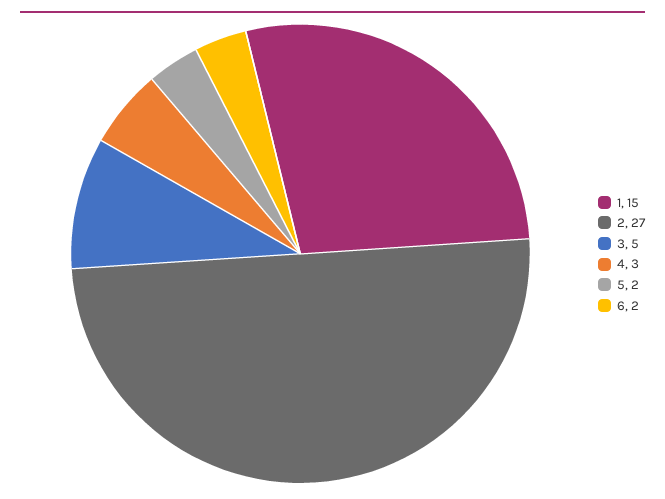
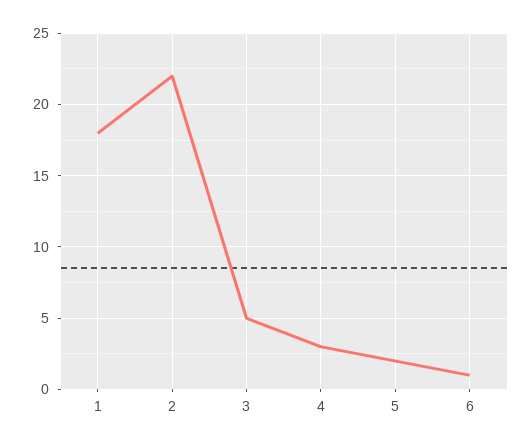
  {
-   "1": 15,
+   "1": 18,
-   "2": 27,
+   "2": 22,
    "3": 5,
    "4": 3,
    "5": 2,
-   "6": 2
+   "6": 1
  }

